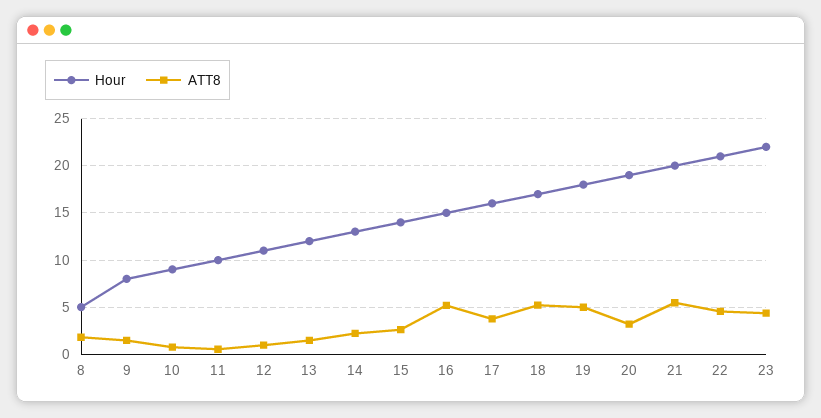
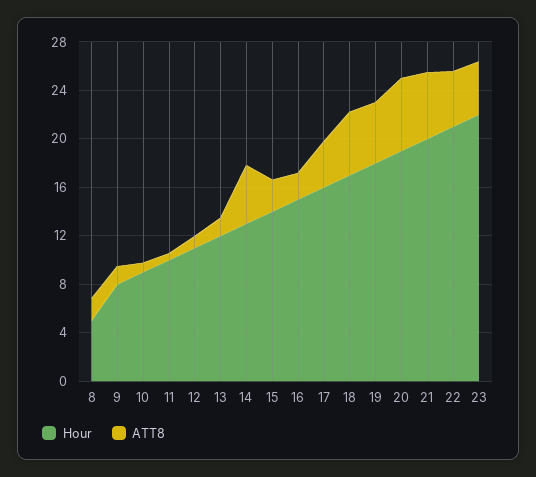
  {
    "Hour": {
      "8": 5,
      "9": 8,
      "10": 9,
      "11": 10,
      "12": 11,
      "13": 12,
      "14": 13,
      "15": 14,
      "16": 15,
      "17": 16,
      "18": 17,
      "19": 18,
      "20": 19,
      "21": 20,
      "22": 21,
      "23": 22
    },
    "ATT8": {
      "8": 2,
      "9": 1,
      "10": 1,
      "11": 1,
      "12": 1,
      "13": 1,
-     "14": 2,
+     "14": 5,
      "15": 3,
-     "16": 5,
+     "16": 2,
      "17": 4,
      "18": 5,
      "19": 5,
-     "20": 3,
+     "20": 6,
      "21": 5,
      "22": 5,
      "23": 4
    }
  }

